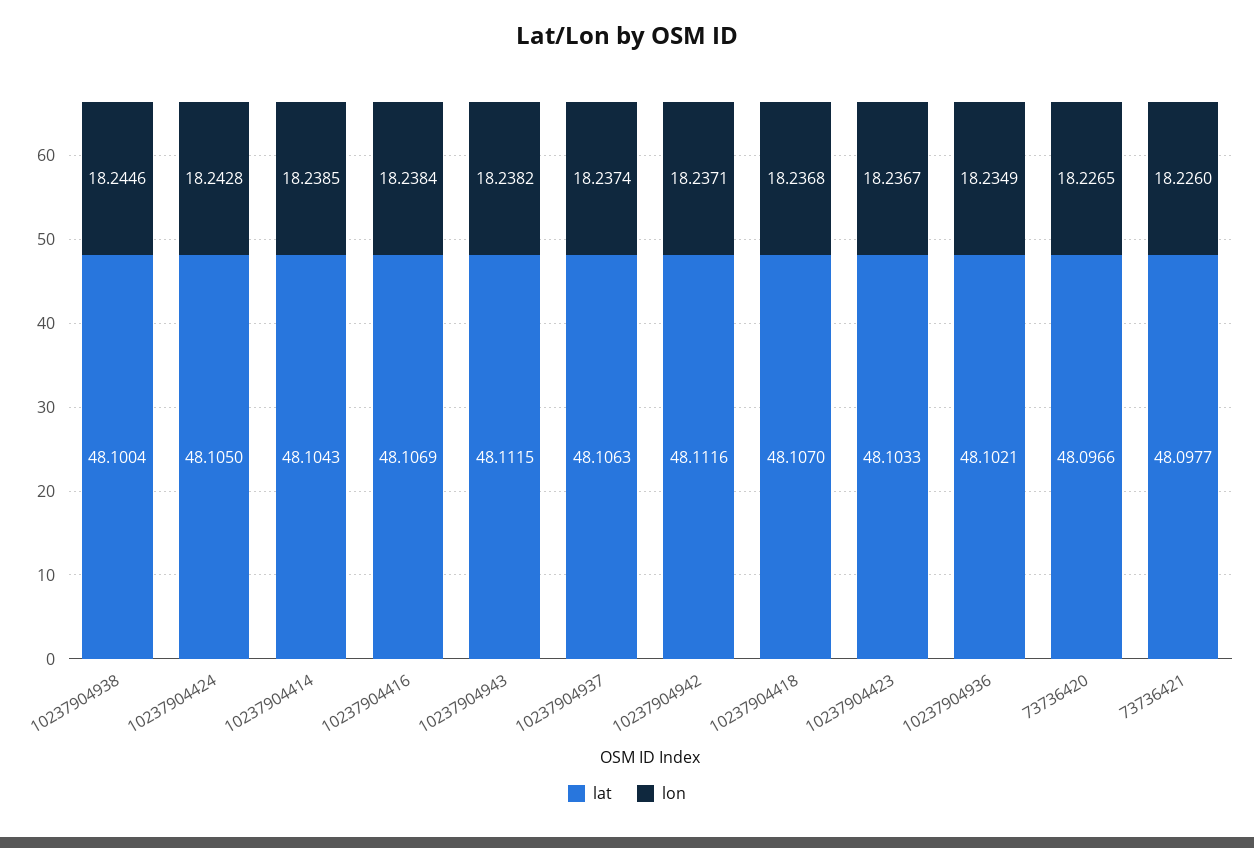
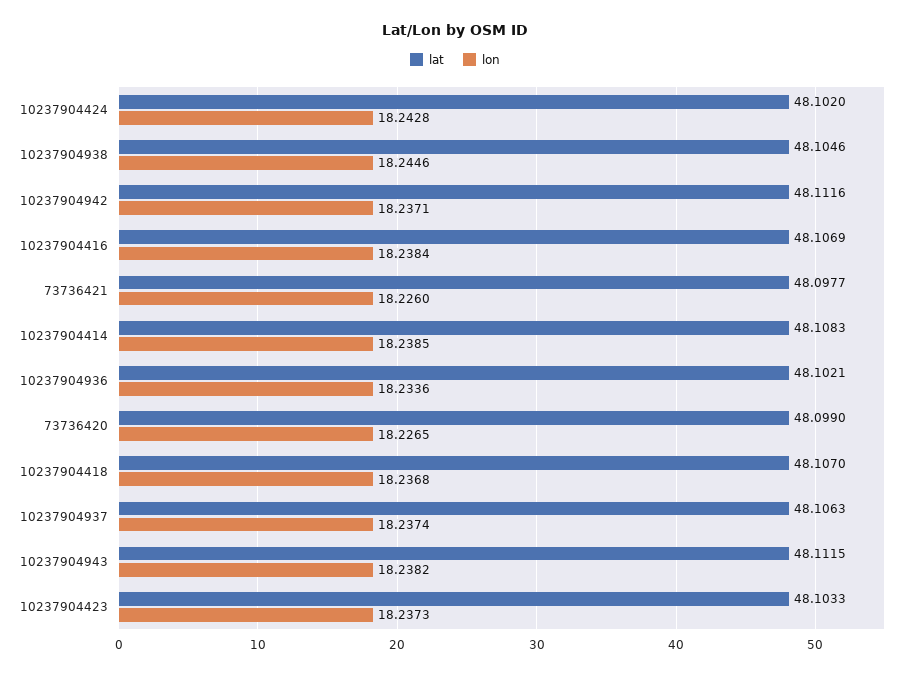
  {
    "lat": {
-     "10237904938": 48.1004,
+     "10237904938": 48.1046,
-     "10237904424": 48.105,
+     "10237904424": 48.102,
-     "10237904414": 48.1043,
+     "10237904414": 48.1083,
      "10237904416": 48.1069,
      "10237904943": 48.1115,
      "10237904937": 48.1063,
      "10237904942": 48.1116,
      "10237904418": 48.107,
      "10237904423": 48.1033,
      "10237904936": 48.1021,
-     "73736420": 48.0966,
+     "73736420": 48.099,
      "73736421": 48.0977
    },
    "lon": {
      "10237904938": 18.2446,
      "10237904424": 18.2428,
      "10237904414": 18.2385,
      "10237904416": 18.2384,
      "10237904943": 18.2382,
      "10237904937": 18.2374,
      "10237904942": 18.2371,
      "10237904418": 18.2368,
-     "10237904423": 18.2367,
+     "10237904423": 18.2373,
-     "10237904936": 18.2349,
+     "10237904936": 18.2336,
      "73736420": 18.2265,
      "73736421": 18.226
    }
  }

